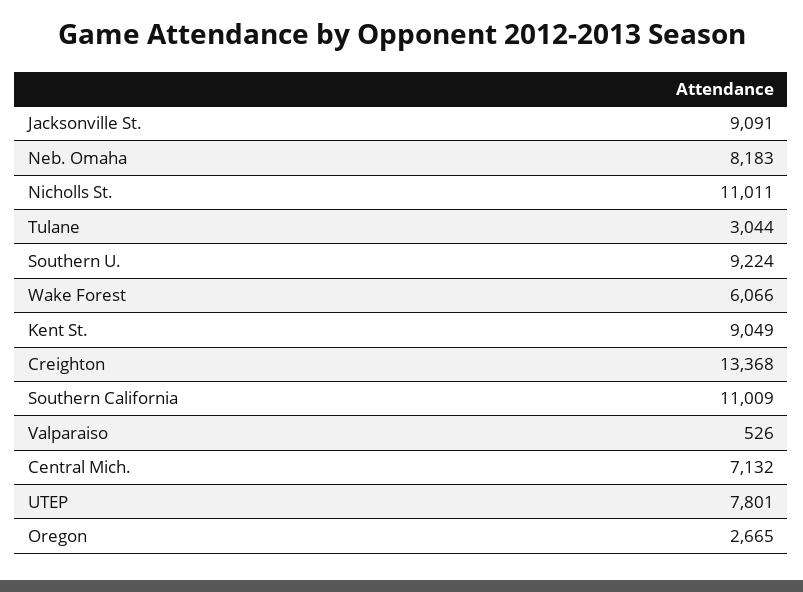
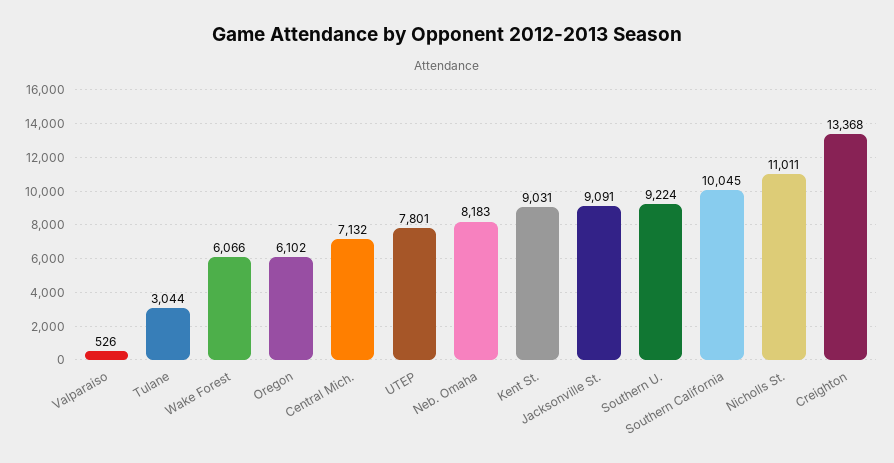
  {
    "Jacksonville St.": 9091,
    "Neb. Omaha": 8183,
    "Nicholls St.": 11011,
    "Tulane": 3044,
    "Southern U.": 9224,
    "Wake Forest": 6066,
-   "Kent St.": 9049,
+   "Kent St.": 9031,
    "Creighton": 13368,
-   "Southern California": 11009,
+   "Southern California": 10045,
    "Valparaiso": 526,
    "Central Mich.": 7132,
    "UTEP": 7801,
-   "Oregon": 2665
+   "Oregon": 6102
  }

